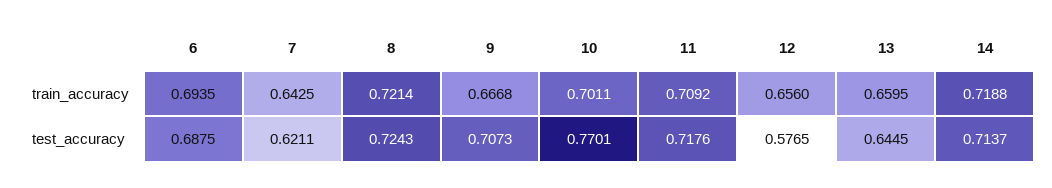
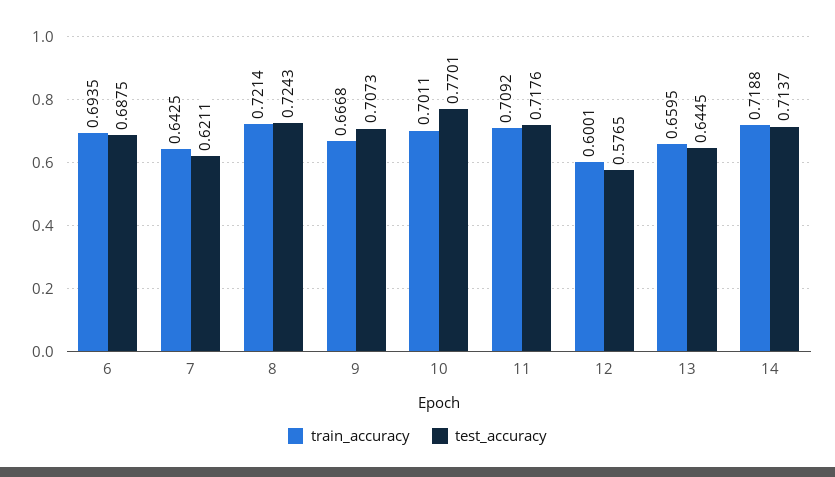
  {
    "train_accuracy": {
      "6": 0.6935,
      "7": 0.6425,
      "8": 0.7214,
      "9": 0.6668,
      "10": 0.7011,
      "11": 0.7092,
-     "12": 0.656,
+     "12": 0.6001,
      "13": 0.6595,
      "14": 0.7188
    },
    "test_accuracy": {
      "6": 0.6875,
      "7": 0.6211,
      "8": 0.7243,
      "9": 0.7073,
      "10": 0.7701,
      "11": 0.7176,
      "12": 0.5765,
      "13": 0.6445,
      "14": 0.7137
    }
  }

